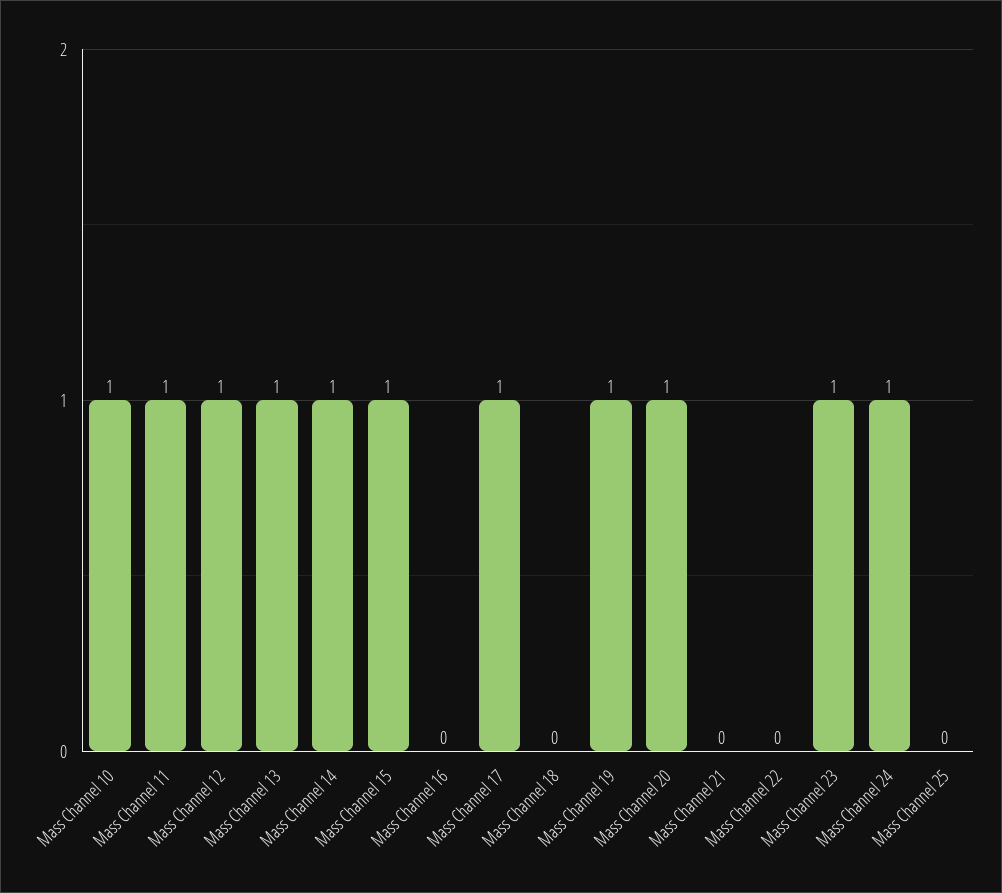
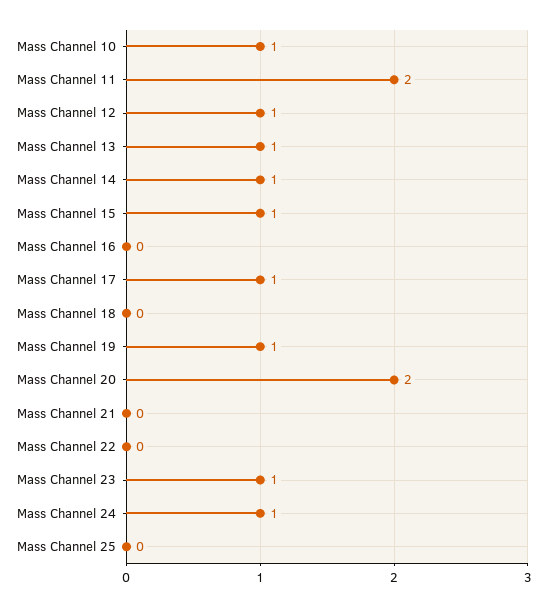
  {
    "Mass Channel 10": 1,
-   "Mass Channel 11": 1,
+   "Mass Channel 11": 2,
    "Mass Channel 12": 1,
    "Mass Channel 13": 1,
    "Mass Channel 14": 1,
    "Mass Channel 15": 1,
    "Mass Channel 16": 0,
    "Mass Channel 17": 1,
    "Mass Channel 18": 0,
    "Mass Channel 19": 1,
-   "Mass Channel 20": 1,
+   "Mass Channel 20": 2,
    "Mass Channel 21": 0,
    "Mass Channel 22": 0,
    "Mass Channel 23": 1,
    "Mass Channel 24": 1,
    "Mass Channel 25": 0
  }

